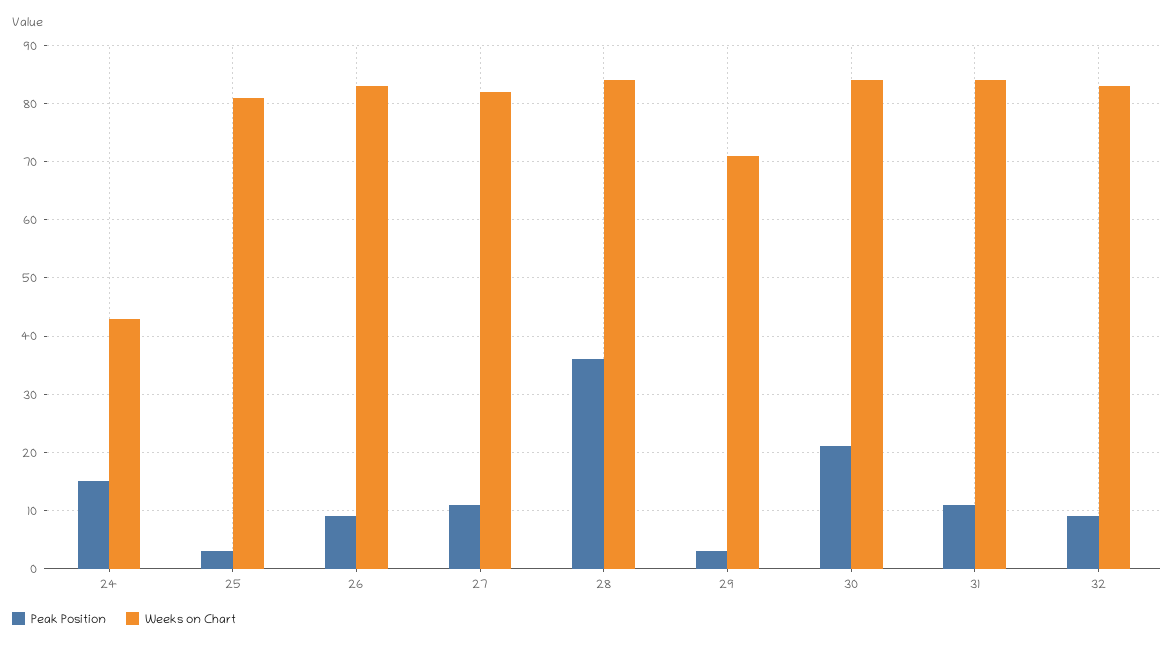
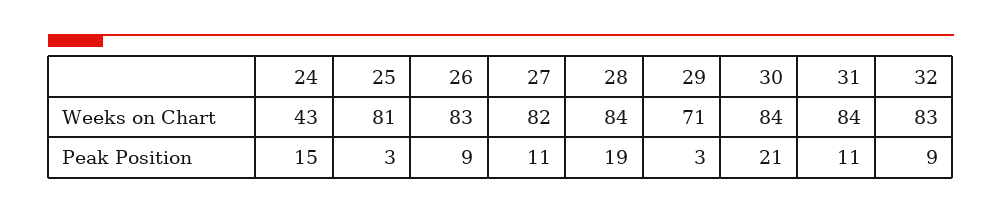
  {
    "Peak Position": {
      "24": 15,
      "25": 3,
      "26": 9,
      "27": 11,
-     "28": 35,
+     "28": 19,
      "29": 3,
      "30": 21,
      "31": 11,
      "32": 9
    },
    "Weeks on Chart": {
      "24": 43,
      "25": 81,
      "26": 83,
      "27": 82,
      "28": 84,
      "29": 71,
      "30": 84,
      "31": 84,
      "32": 83
    }
  }

